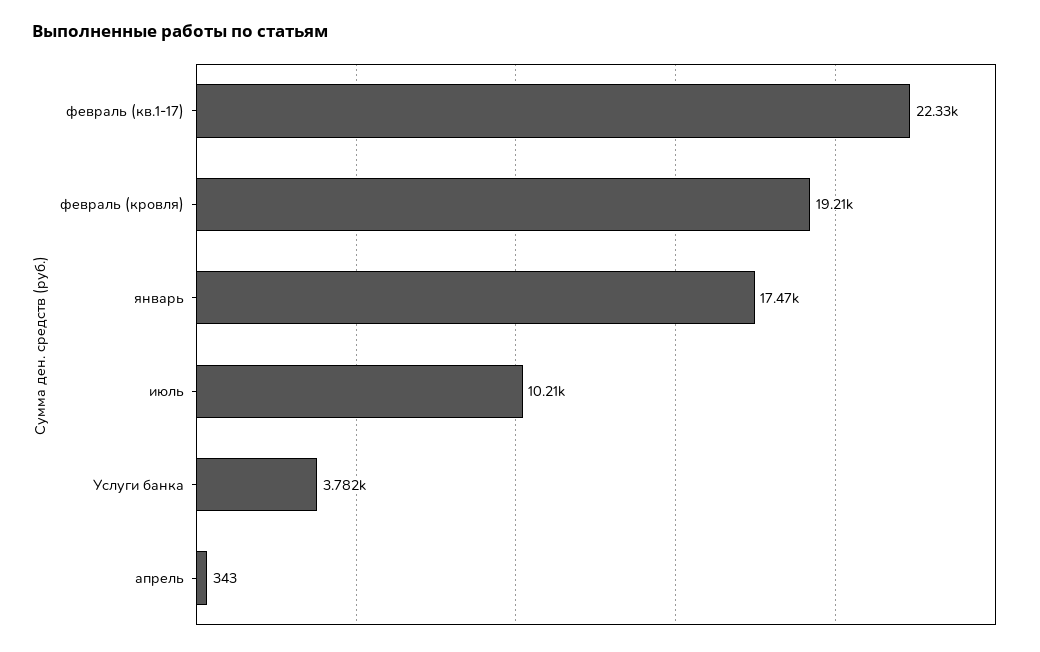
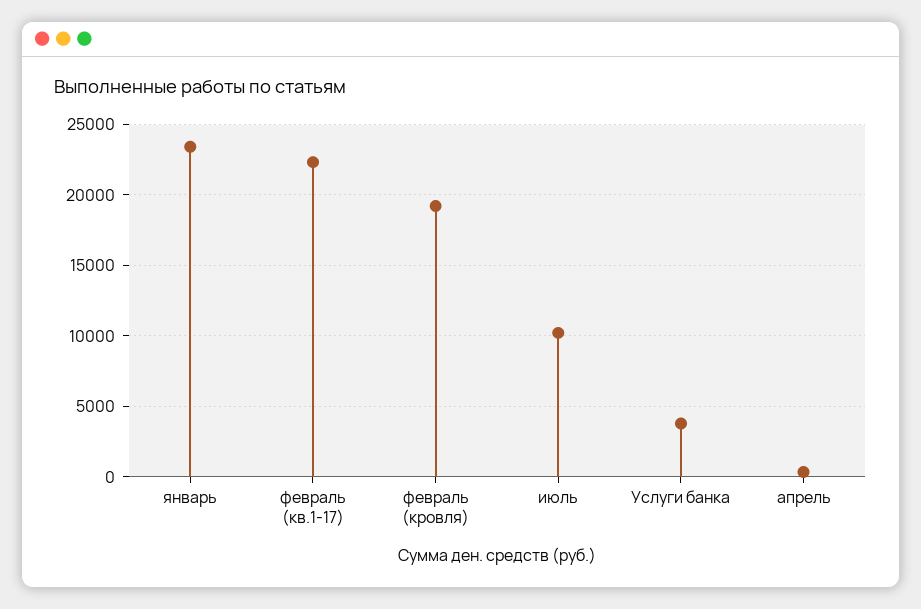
  {
    "февраль (кв.1-17)": 22330,
    "февраль (кровля)": 19210,
-   "январь": 17470,
+   "январь": 23500,
    "июль": 10210,
    "Услуги банка": 3782,
    "апрель": 343
  }

